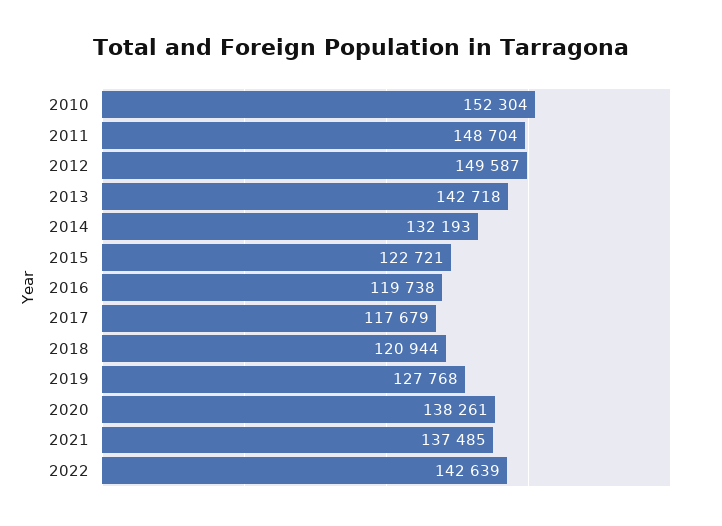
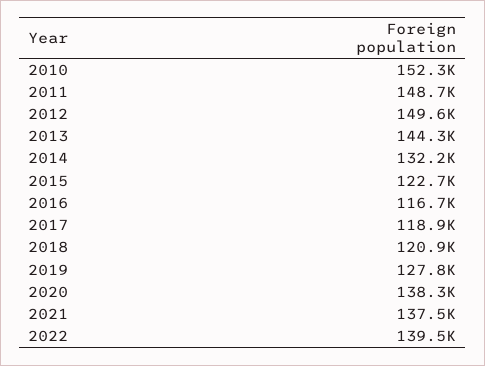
  {
    "2010": 152304,
    "2011": 148704,
    "2012": 149587,
-   "2013": 142718,
+   "2013": 144300,
    "2014": 132193,
    "2015": 122721,
-   "2016": 119738,
+   "2016": 116700,
-   "2017": 117679,
+   "2017": 118900,
    "2018": 120944,
    "2019": 127768,
    "2020": 138261,
    "2021": 137485,
-   "2022": 142639
+   "2022": 139500
  }

